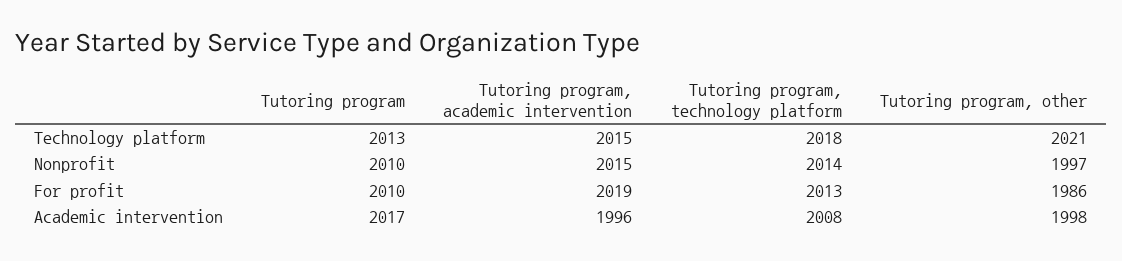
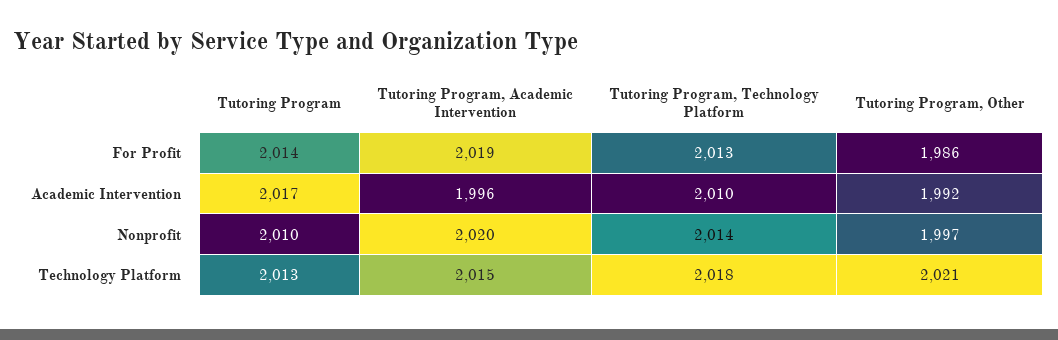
  {
    "Tutoring program": {
      "Technology platform": 2013,
      "Nonprofit": 2010,
-     "For profit": 2010,
+     "For profit": 2014,
      "Academic intervention": 2017
    },
    "Tutoring program, academic intervention": {
      "Technology platform": 2015,
-     "Nonprofit": 2015,
+     "Nonprofit": 2020,
      "For profit": 2019,
      "Academic intervention": 1996
    },
    "Tutoring program, technology platform": {
      "Technology platform": 2018,
      "Nonprofit": 2014,
      "For profit": 2013,
-     "Academic intervention": 2008
+     "Academic intervention": 2010
    },
    "Tutoring program, other": {
      "Technology platform": 2021,
      "Nonprofit": 1997,
      "For profit": 1986,
-     "Academic intervention": 1998
+     "Academic intervention": 1992
    }
  }

